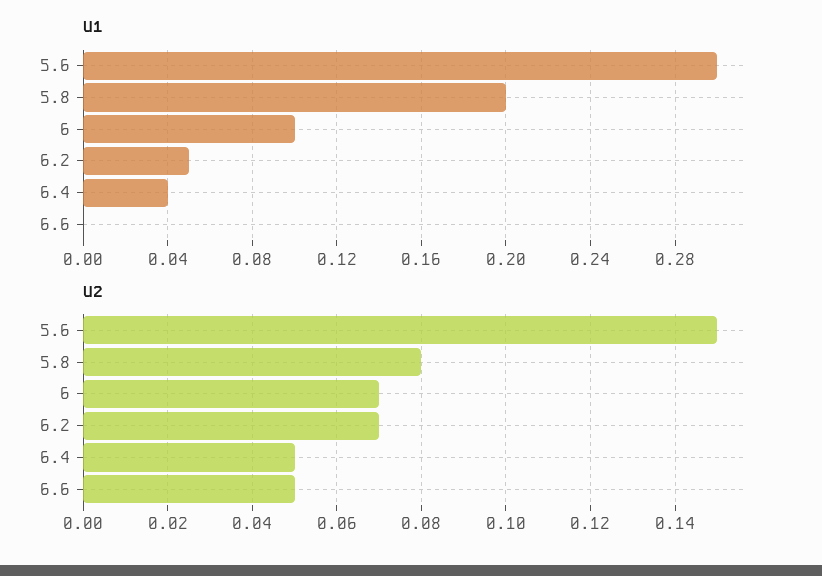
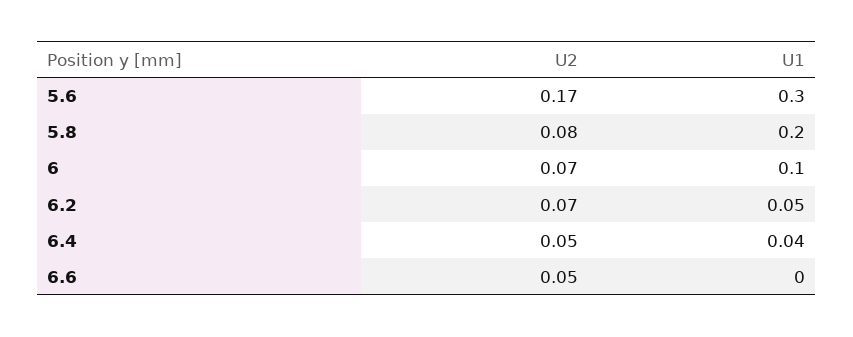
  {
    "U1": {
      "5.6": 0.3,
      "5.8": 0.2,
      "6": 0.1,
      "6.2": 0.05,
      "6.4": 0.04,
      "6.6": 0
    },
    "U2": {
-     "5.6": 0.15,
+     "5.6": 0.17,
      "5.8": 0.08,
      "6": 0.07,
      "6.2": 0.07,
      "6.4": 0.05,
      "6.6": 0.05
    }
  }

